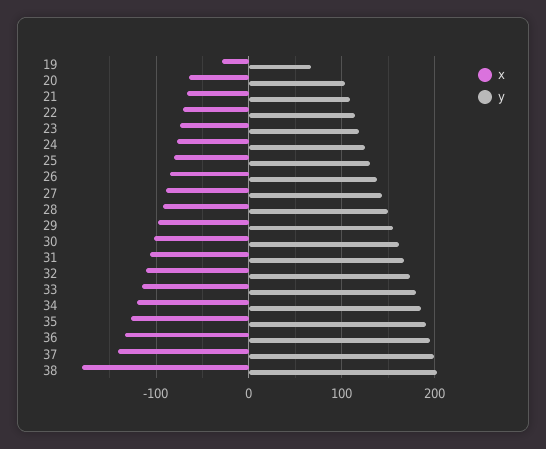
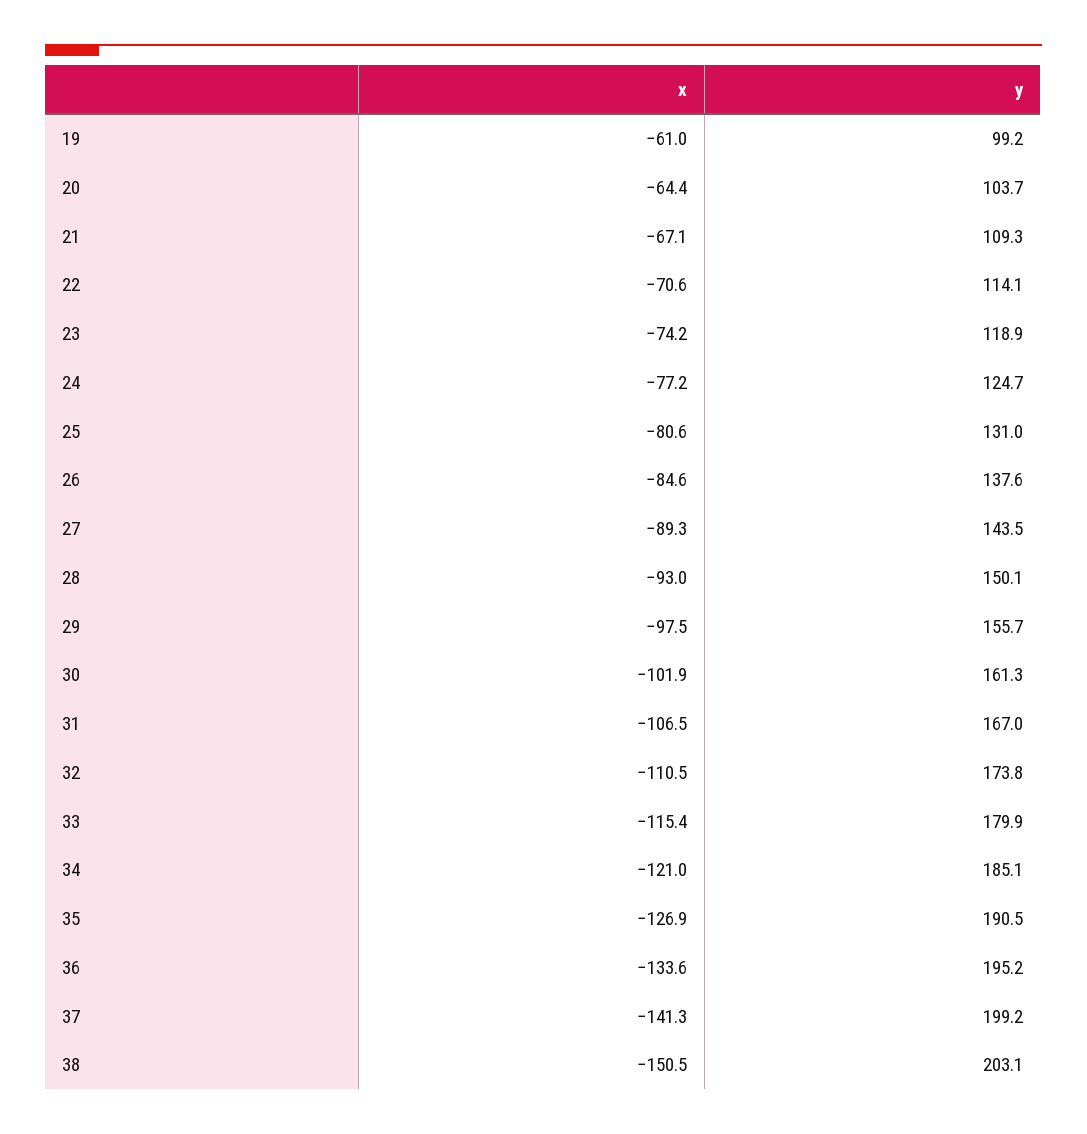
  {
    "x": {
-     "19": -30,
+     "19": -61,
      "20": -64.4,
      "21": -67.1,
      "22": -70.6,
      "23": -74.2,
      "24": -77.2,
      "25": -80.6,
      "26": -84.6,
      "27": -89.3,
      "28": -93,
      "29": -97.5,
      "30": -101.9,
      "31": -106.5,
      "32": -110.5,
      "33": -115.4,
      "34": -121,
      "35": -126.9,
      "36": -133.6,
      "37": -141.3,
-     "38": -180
+     "38": -150.5
    },
    "y": {
-     "19": 70,
+     "19": 99.2,
      "20": 103.7,
      "21": 109.3,
      "22": 114.1,
      "23": 118.9,
      "24": 124.7,
      "25": 131,
      "26": 137.6,
      "27": 143.5,
      "28": 150.1,
      "29": 155.7,
      "30": 161.3,
      "31": 167,
      "32": 173.8,
      "33": 179.9,
      "34": 185.1,
      "35": 190.5,
      "36": 195.2,
      "37": 199.2,
      "38": 203.1
    }
  }

